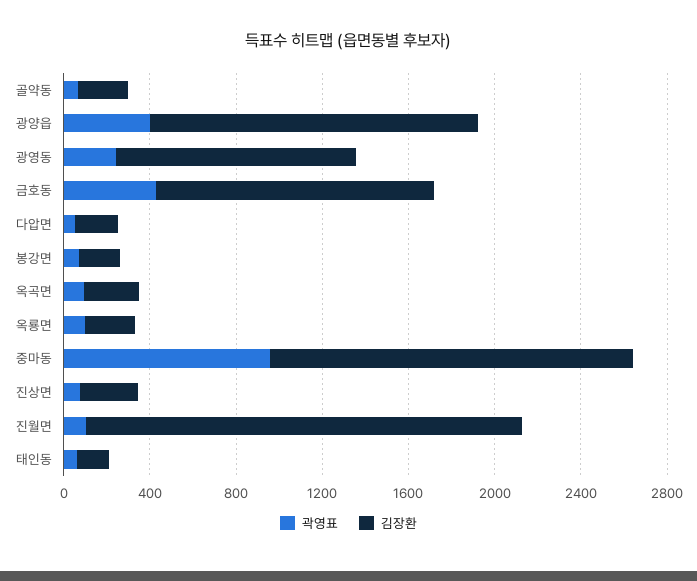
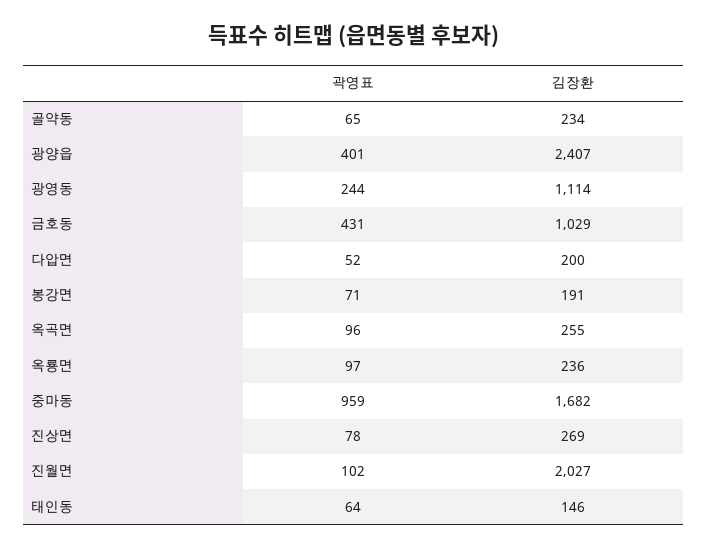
  {
    "곽영표": {
      "골약동": 65,
      "광양읍": 401,
      "광영동": 244,
      "금호동": 431,
      "다압면": 52,
      "봉강면": 71,
      "옥곡면": 96,
      "옥룡면": 97,
      "중마동": 959,
      "진상면": 78,
      "진월면": 102,
      "태인동": 64
    },
    "김장환": {
      "골약동": 234,
-     "광양읍": 1500,
+     "광양읍": 2407,
      "광영동": 1114,
-     "금호동": 1300,
+     "금호동": 1029,
      "다압면": 200,
      "봉강면": 191,
      "옥곡면": 255,
      "옥룡면": 236,
      "중마동": 1682,
      "진상면": 269,
      "진월면": 2027,
      "태인동": 146
    }
  }

